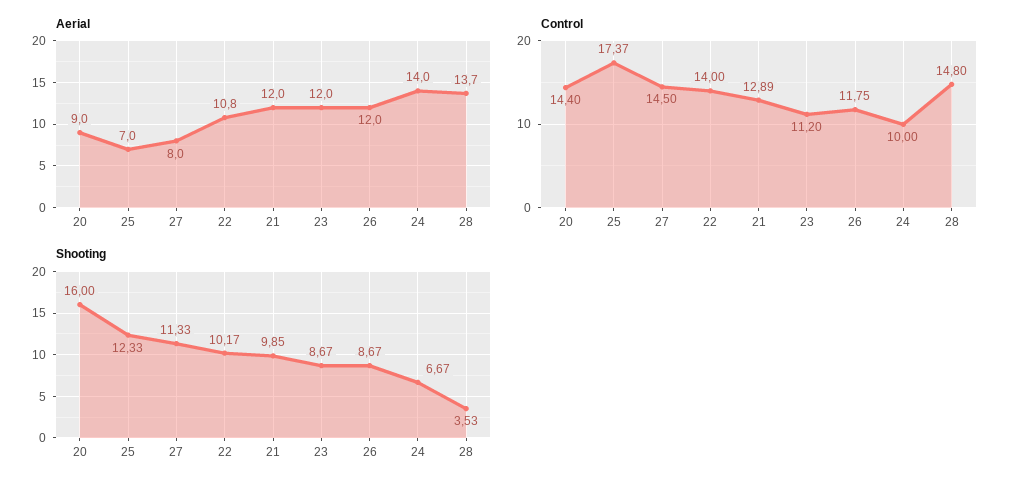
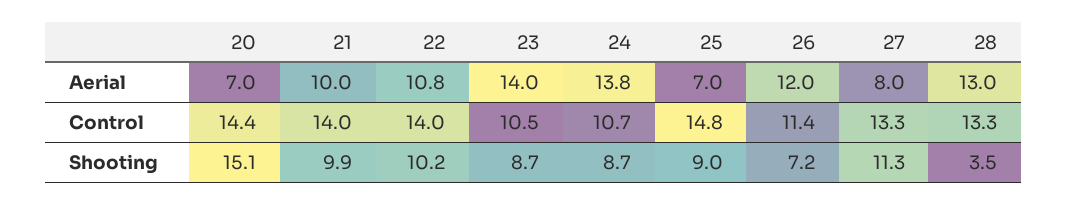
  {
    "Aerial": {
-     "20": 9,
+     "20": 7,
      "25": 7,
      "27": 8,
      "22": 10.8,
-     "21": 12,
+     "21": 10,
-     "23": 12,
+     "23": 14,
      "26": 12,
-     "24": 14,
+     "24": 13.8,
-     "28": 13.7
+     "28": 13
    },
    "Control": {
      "20": 14.4,
-     "25": 17.37,
+     "25": 14.8,
-     "27": 14.5,
+     "27": 13.3,
      "22": 14,
-     "21": 12.89,
+     "21": 14,
-     "23": 11.2,
+     "23": 10.5,
-     "26": 11.75,
+     "26": 11.4,
-     "24": 10,
+     "24": 10.7,
-     "28": 14.8
+     "28": 13.3
    },
    "Shooting": {
-     "20": 16,
+     "20": 15.1,
-     "25": 12.33,
+     "25": 9,
      "27": 11.33,
      "22": 10.17,
      "21": 9.85,
      "23": 8.67,
-     "26": 8.67,
+     "26": 7.2,
-     "24": 6.67,
+     "24": 8.7,
      "28": 3.53
    }
  }

